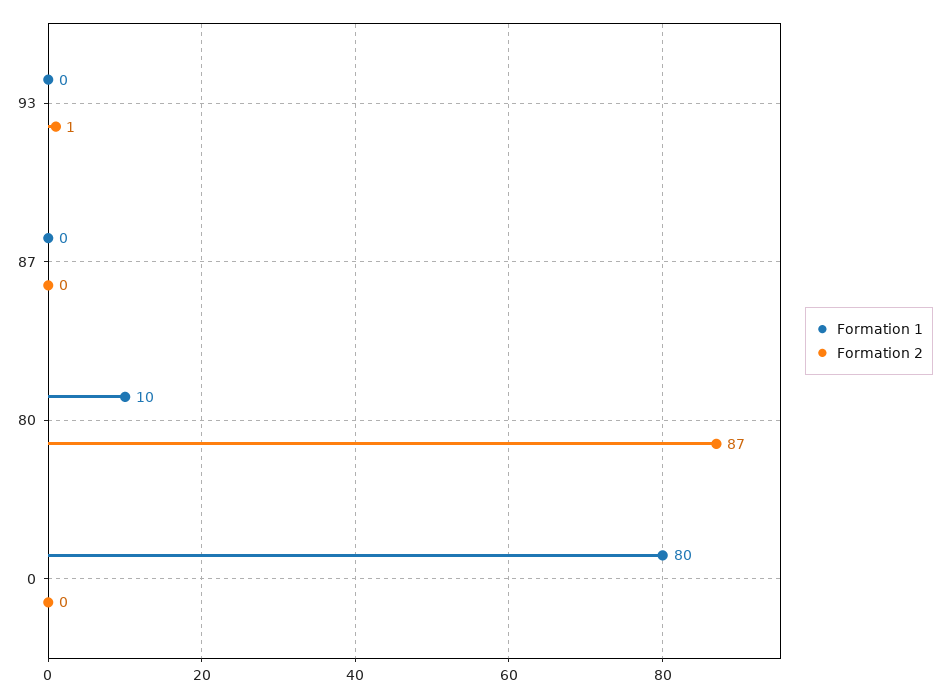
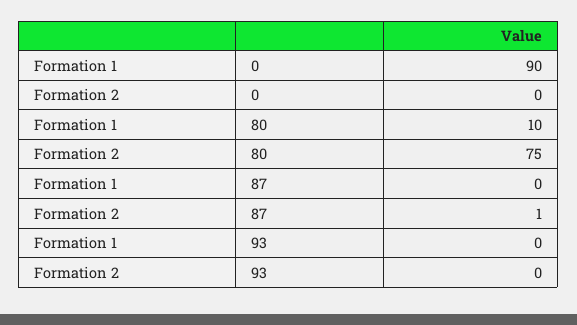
  {
    "Formation 1": {
      "93": 0,
      "87": 0,
      "80": 10,
-     "0": 80
+     "0": 90
    },
    "Formation 2": {
-     "93": 1,
+     "93": 0,
-     "87": 0,
+     "87": 1,
-     "80": 87,
+     "80": 75,
      "0": 0
    }
  }

